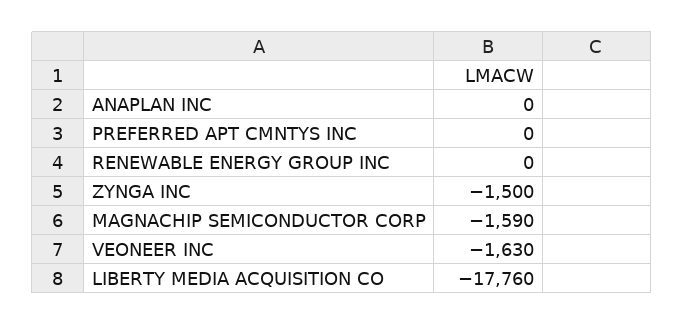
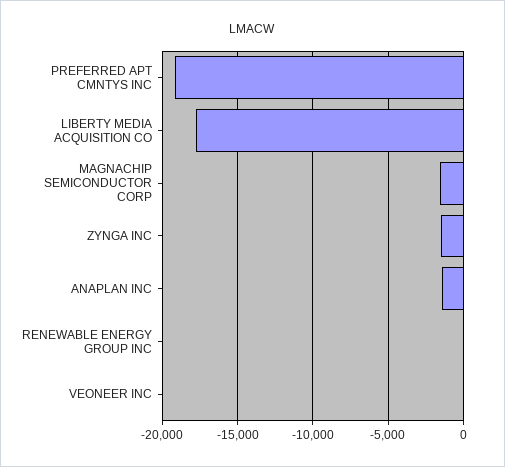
  {
-   "ANAPLAN INC": 0,
+   "ANAPLAN INC": -1500,
-   "PREFERRED APT CMNTYS INC": 0,
+   "PREFERRED APT CMNTYS INC": -19000,
    "RENEWABLE ENERGY GROUP INC": 0,
    "ZYNGA INC": -1500,
    "MAGNACHIP SEMICONDUCTOR CORP": -1590,
-   "VEONEER INC": -1630,
+   "VEONEER INC": 0,
    "LIBERTY MEDIA ACQUISITION CO": -17760
  }

